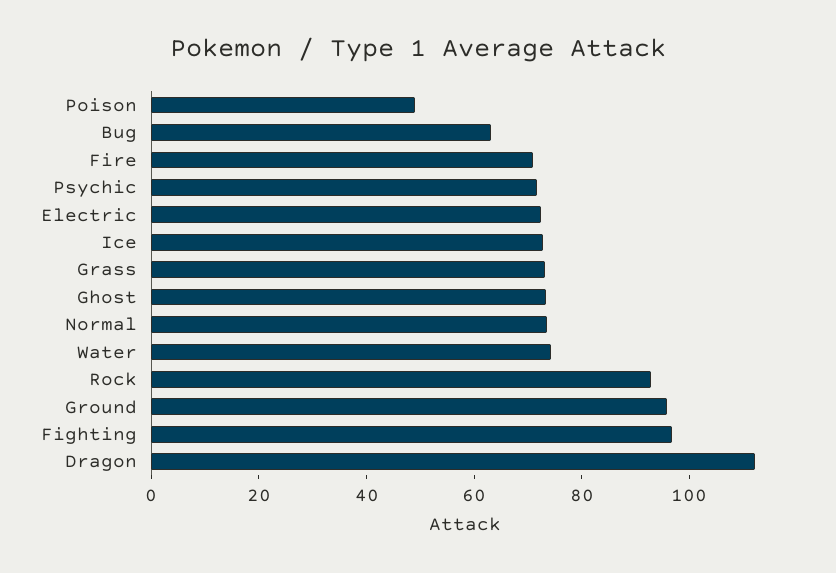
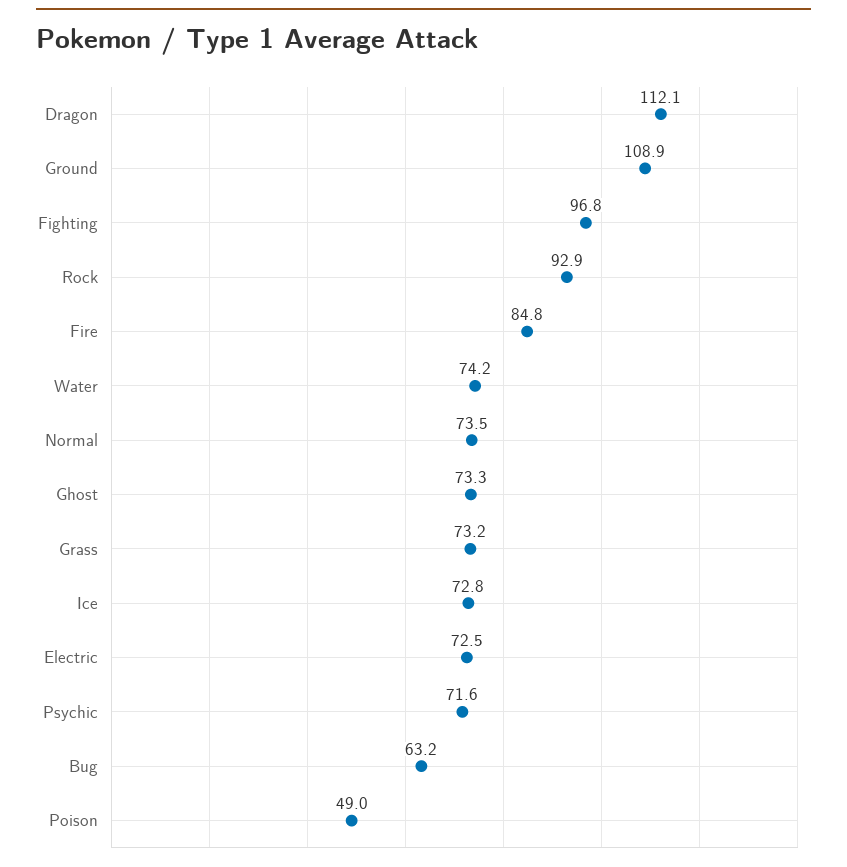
  {
    "Poison": 49,
    "Bug": 63.2,
-   "Fire": 70,
+   "Fire": 84.8,
    "Psychic": 71.6,
    "Electric": 72.5,
    "Ice": 72.8,
    "Grass": 73.2,
    "Ghost": 73.3,
    "Normal": 73.5,
    "Water": 74.2,
    "Rock": 92.9,
-   "Ground": 95,
+   "Ground": 108.9,
    "Fighting": 96.8,
    "Dragon": 112.1
  }

